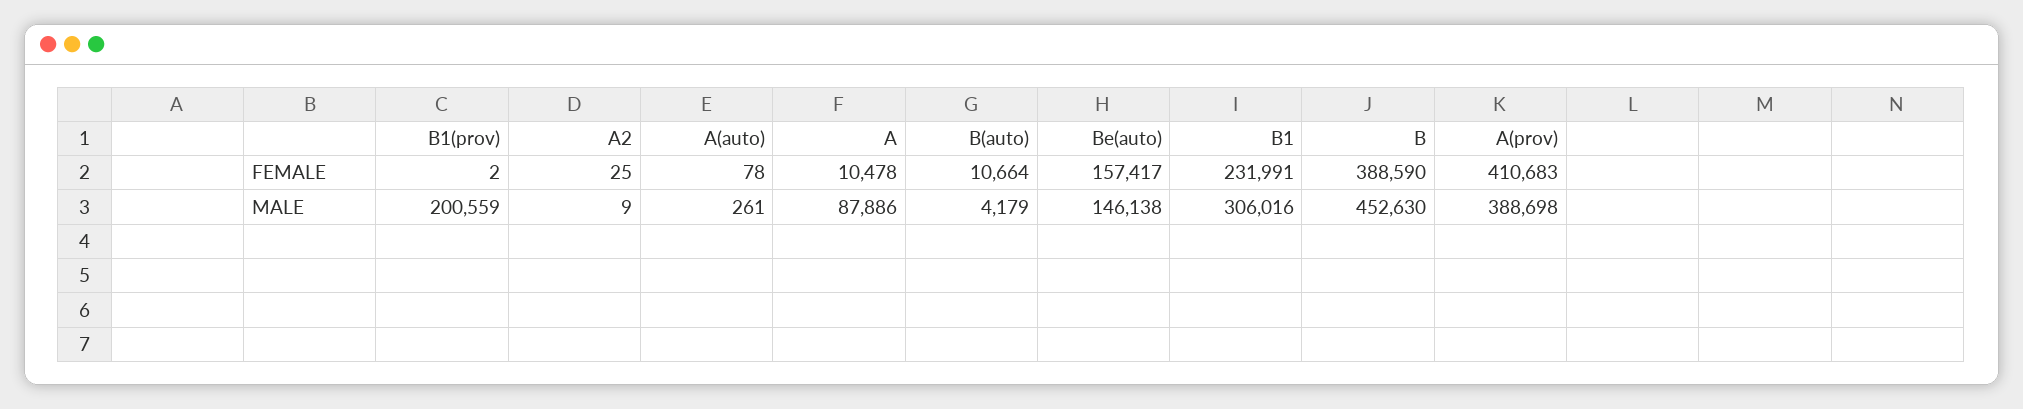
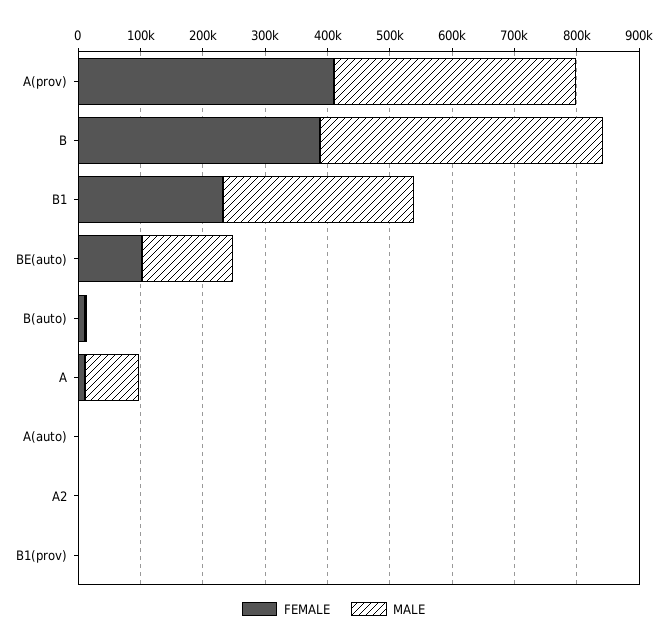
  {
    "FEMALE": {
      "B1(prov)": 2,
      "A2": 25,
      "A(auto)": 78,
      "A": 10478,
      "B(auto)": 10664,
-     "Be(auto)": 157417,
+     "Be(auto)": 100000,
      "B1": 231991,
      "B": 388590,
      "A(prov)": 410683
    },
    "MALE": {
-     "B1(prov)": 200559,
+     "B1(prov)": 0,
      "A2": 9,
      "A(auto)": 261,
      "A": 87886,
      "B(auto)": 4179,
      "Be(auto)": 146138,
      "B1": 306016,
      "B": 452630,
      "A(prov)": 388698
    }
  }

